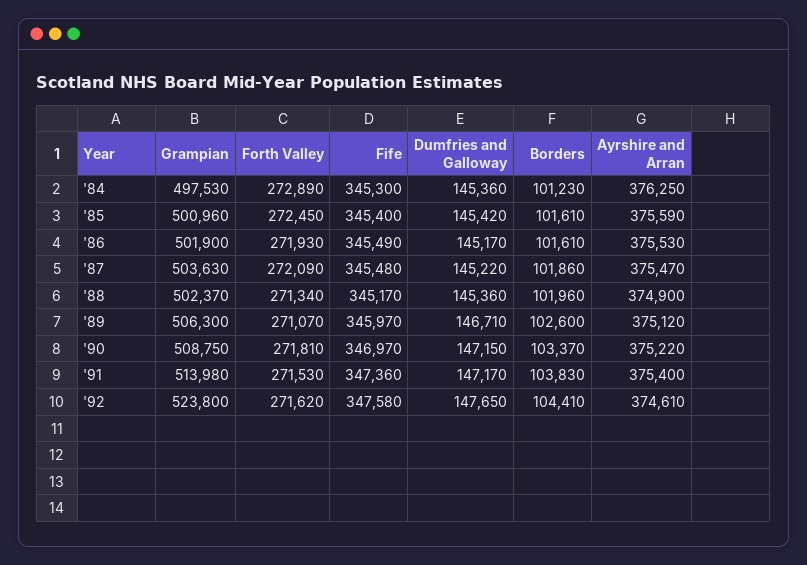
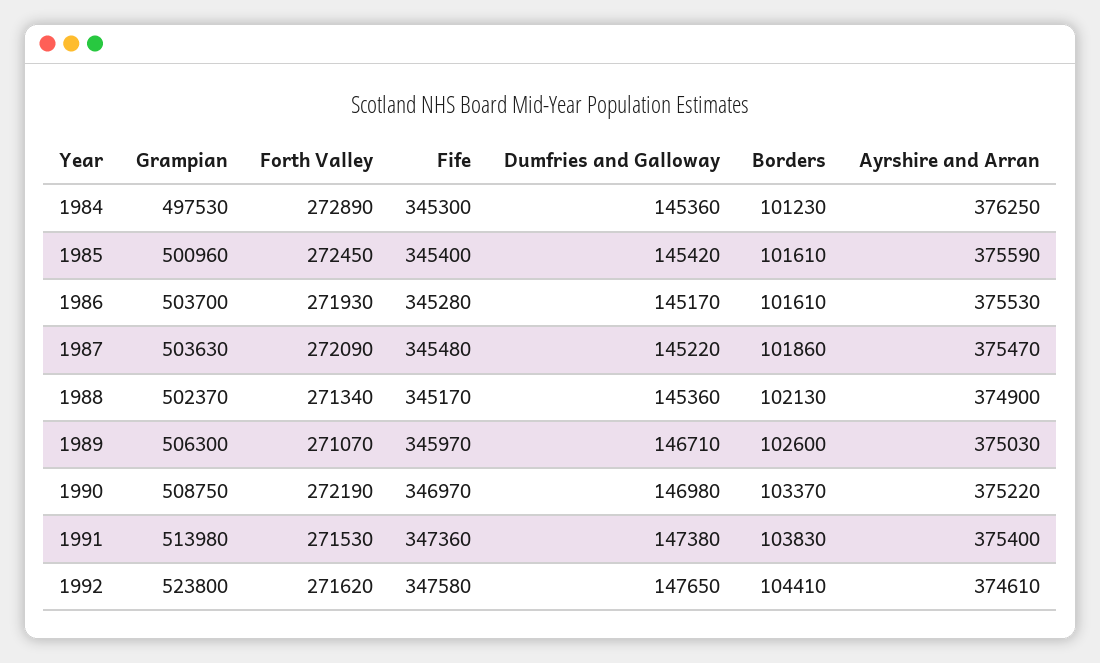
  {
    "Grampian": {
      "'84": 497530,
      "'85": 500960,
-     "'86": 501900,
+     "'86": 503700,
      "'87": 503630,
      "'88": 502370,
      "'89": 506300,
      "'90": 508750,
      "'91": 513980,
      "'92": 523800
    },
    "Forth Valley": {
      "'84": 272890,
      "'85": 272450,
      "'86": 271930,
      "'87": 272090,
      "'88": 271340,
      "'89": 271070,
-     "'90": 271810,
+     "'90": 272190,
      "'91": 271530,
      "'92": 271620
    },
    "Fife": {
      "'84": 345300,
      "'85": 345400,
-     "'86": 345490,
+     "'86": 345280,
      "'87": 345480,
      "'88": 345170,
      "'89": 345970,
      "'90": 346970,
      "'91": 347360,
      "'92": 347580
    },
    "Dumfries and Galloway": {
      "'84": 145360,
      "'85": 145420,
      "'86": 145170,
      "'87": 145220,
      "'88": 145360,
      "'89": 146710,
-     "'90": 147150,
+     "'90": 146980,
-     "'91": 147170,
+     "'91": 147380,
      "'92": 147650
    },
    "Borders": {
      "'84": 101230,
      "'85": 101610,
      "'86": 101610,
      "'87": 101860,
-     "'88": 101960,
+     "'88": 102130,
      "'89": 102600,
      "'90": 103370,
      "'91": 103830,
      "'92": 104410
    },
    "Ayrshire and Arran": {
      "'84": 376250,
      "'85": 375590,
      "'86": 375530,
      "'87": 375470,
      "'88": 374900,
-     "'89": 375120,
+     "'89": 375030,
      "'90": 375220,
      "'91": 375400,
      "'92": 374610
    }
  }

